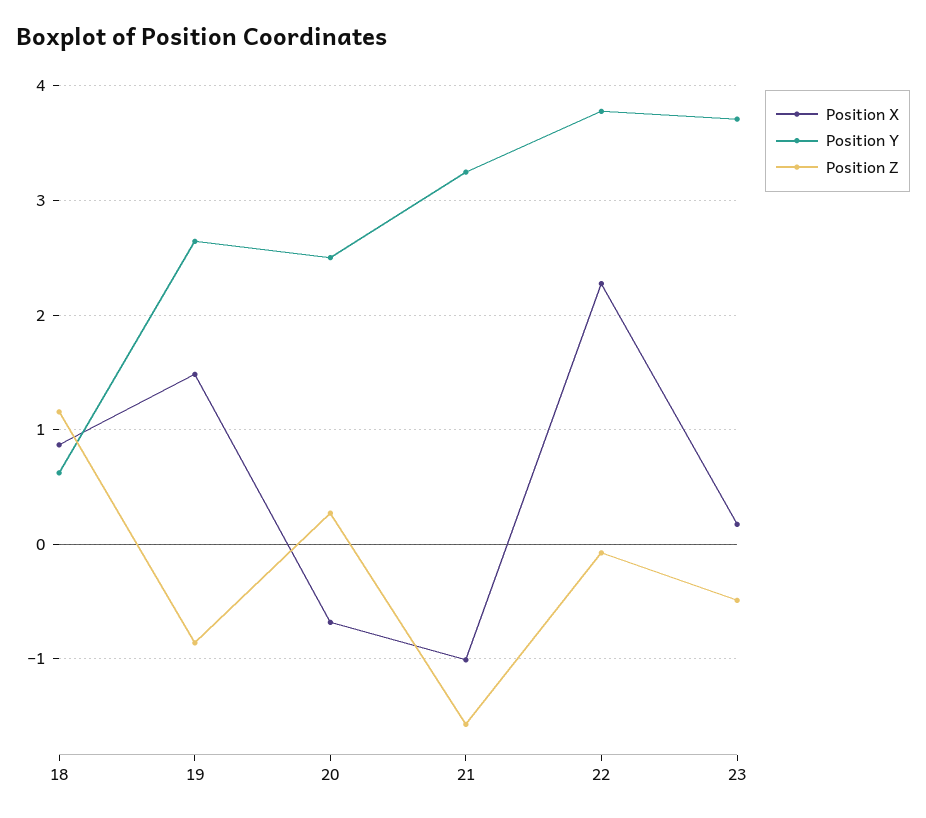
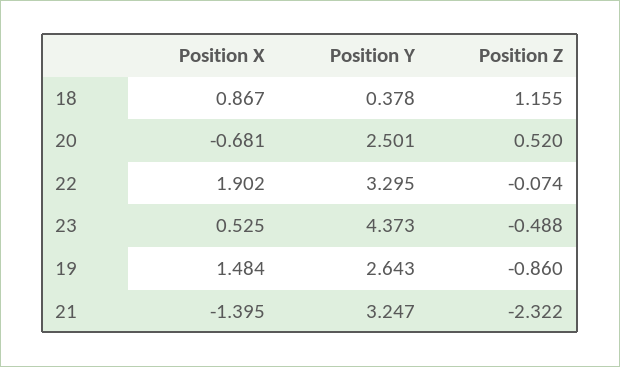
  {
    "Position X": {
      "18": 0.867,
      "19": 1.484,
      "20": -0.681,
-     "21": -1,
+     "21": -1.395,
-     "22": 2.3,
+     "22": 1.902,
-     "23": 0.2
+     "23": 0.525
    },
    "Position Y": {
-     "18": 0.6,
+     "18": 0.378,
      "19": 2.643,
      "20": 2.501,
      "21": 3.247,
-     "22": 3.8,
+     "22": 3.295,
-     "23": 3.7
+     "23": 4.373
    },
    "Position Z": {
      "18": 1.155,
      "19": -0.86,
-     "20": 0.3,
+     "20": 0.52,
-     "21": -1.6,
+     "21": -2.322,
      "22": -0.074,
      "23": -0.488
    }
  }

